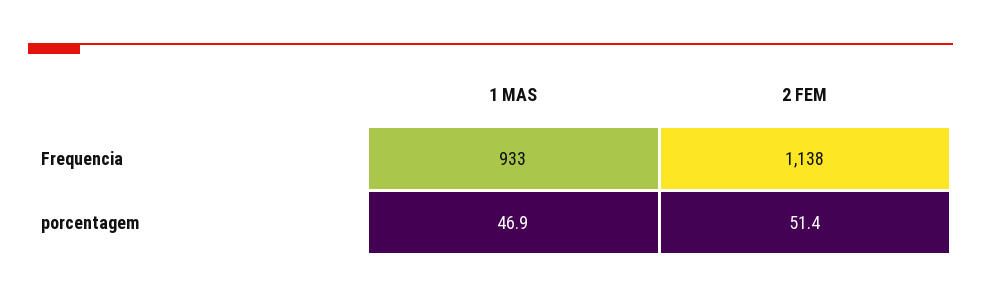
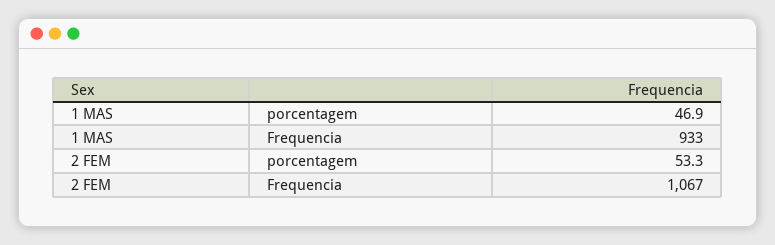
  {
    "1 MAS": {
      "Frequencia": 933,
      "porcentagem": 46.9
    },
    "2 FEM": {
-     "Frequencia": 1138,
+     "Frequencia": 1067,
-     "porcentagem": 51.4
+     "porcentagem": 53.3
    }
  }

